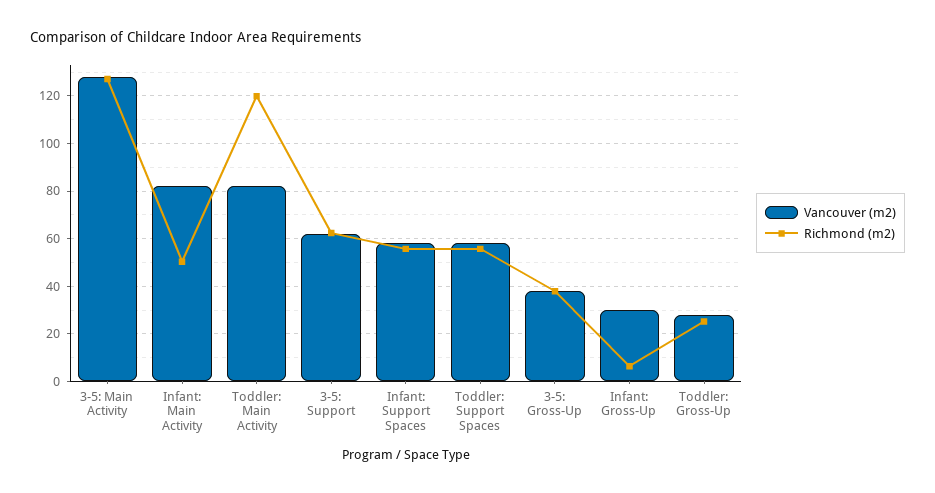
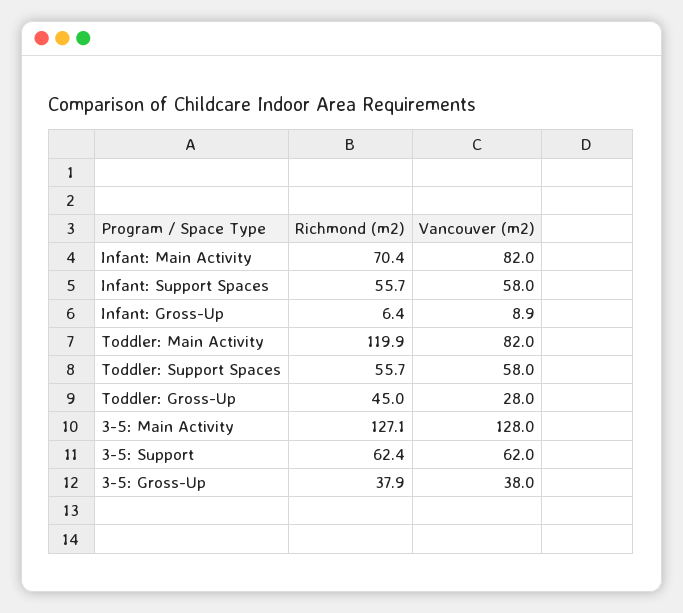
  {
    "Vancouver (m2)": {
      "3-5: Main Activity": 128,
      "Infant: Main Activity": 82,
      "Toddler: Main Activity": 82,
      "3-5: Support": 62,
      "Infant: Support Spaces": 58,
      "Toddler: Support Spaces": 58,
      "3-5: Gross-Up": 38,
-     "Infant: Gross-Up": 30,
+     "Infant: Gross-Up": 8.9,
      "Toddler: Gross-Up": 28
    },
    "Richmond (m2)": {
      "3-5: Main Activity": 127.1,
-     "Infant: Main Activity": 50,
+     "Infant: Main Activity": 70.4,
      "Toddler: Main Activity": 119.9,
      "3-5: Support": 62.4,
      "Infant: Support Spaces": 55.7,
      "Toddler: Support Spaces": 55.7,
      "3-5: Gross-Up": 37.9,
      "Infant: Gross-Up": 6.4,
-     "Toddler: Gross-Up": 25
+     "Toddler: Gross-Up": 45
    }
  }

